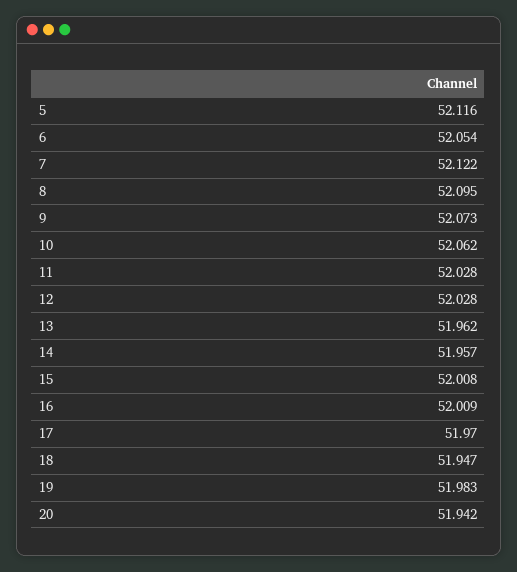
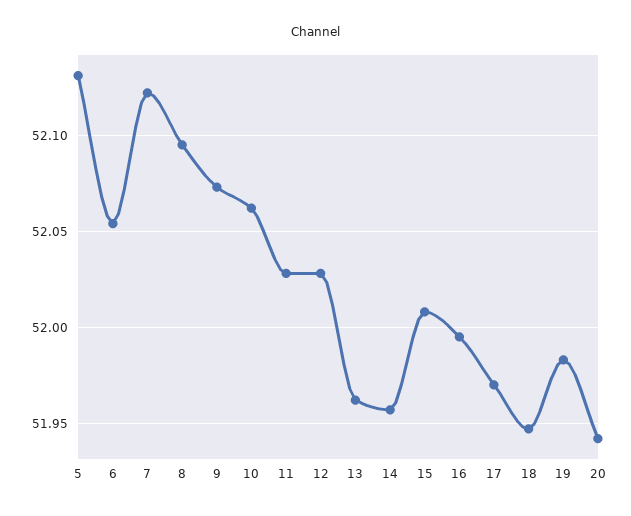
  {
-   "5": 52.116,
+   "5": 52.13,
    "6": 52.054,
    "7": 52.122,
    "8": 52.095,
    "9": 52.073,
    "10": 52.062,
    "11": 52.028,
    "12": 52.028,
    "13": 51.962,
    "14": 51.957,
    "15": 52.008,
-   "16": 52.009,
+   "16": 51.995,
    "17": 51.97,
    "18": 51.947,
    "19": 51.983,
    "20": 51.942
  }

